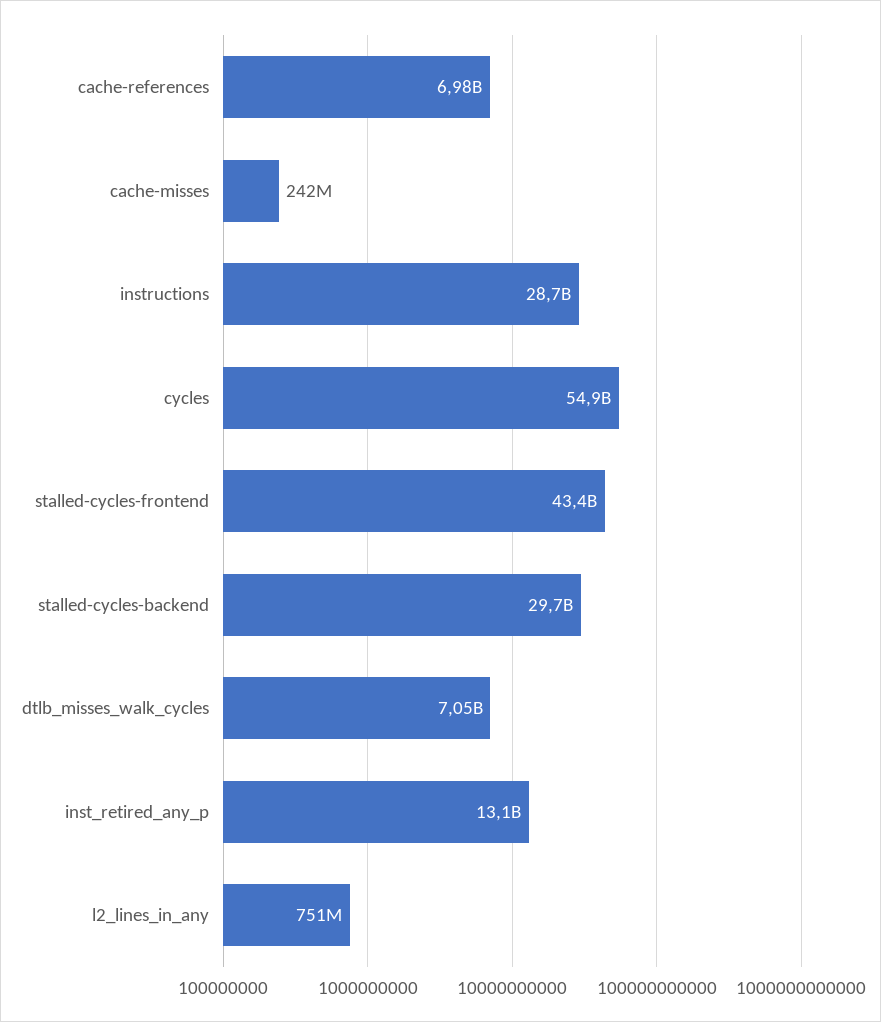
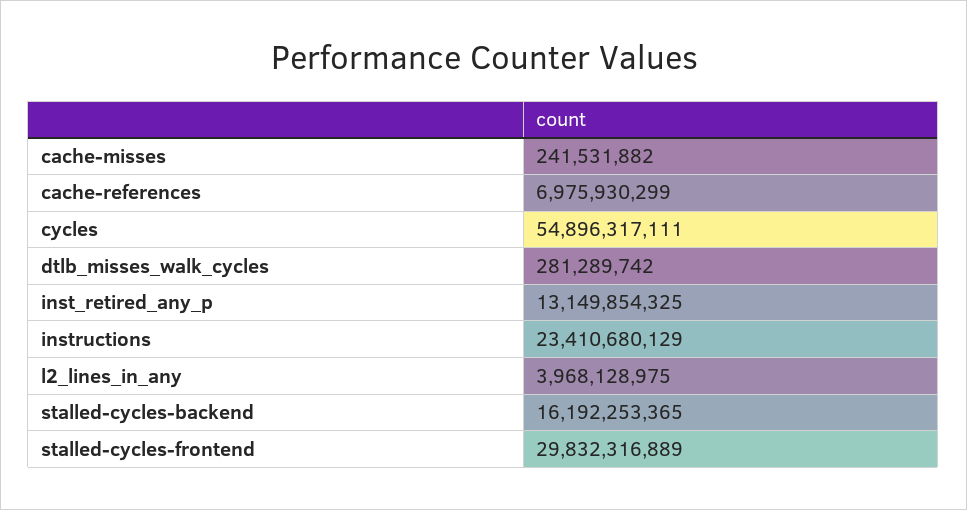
  {
    "cache-references": 6975930299,
    "cache-misses": 241531882,
-   "instructions": 28700000000,
+   "instructions": 23410680129,
    "cycles": 54896317111,
-   "stalled-cycles-frontend": 43400000000,
+   "stalled-cycles-frontend": 29832316889,
-   "stalled-cycles-backend": 29700000000,
+   "stalled-cycles-backend": 16192253365,
-   "dtlb_misses_walk_cycles": 7050000000,
+   "dtlb_misses_walk_cycles": 281289742,
    "inst_retired_any_p": 13149854325,
-   "l2_lines_in_any": 751000000
+   "l2_lines_in_any": 3968128975
  }

